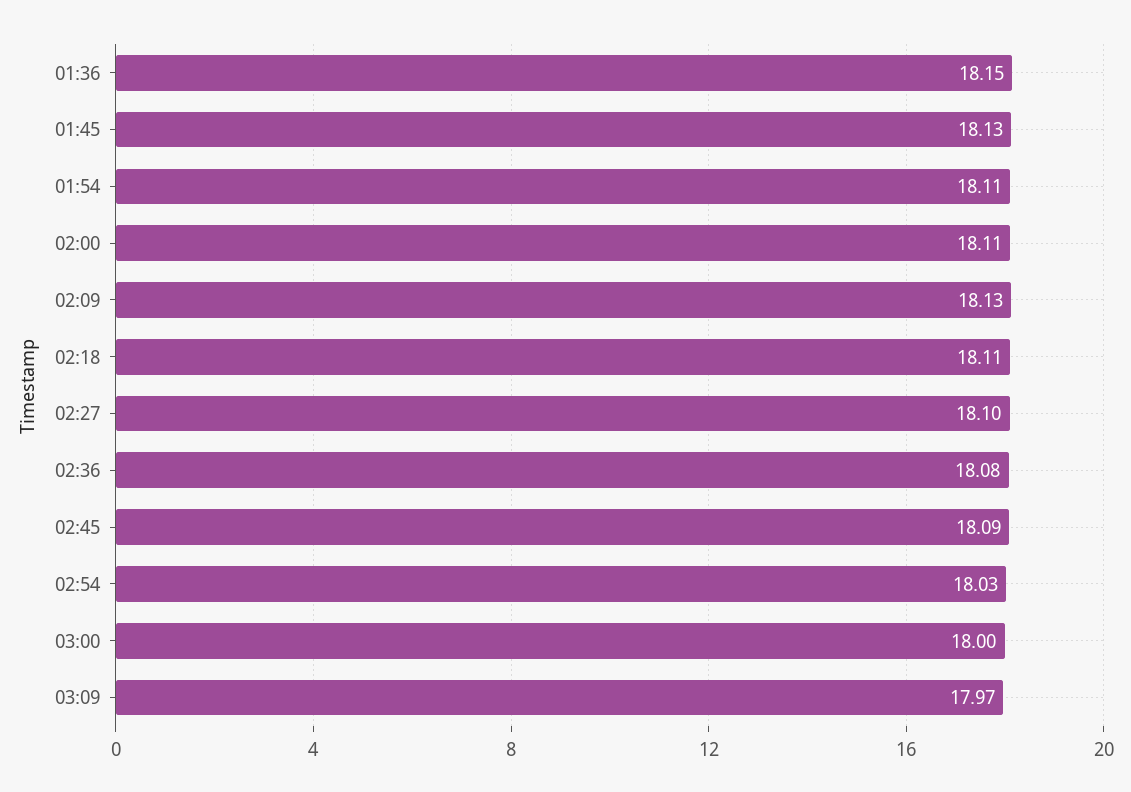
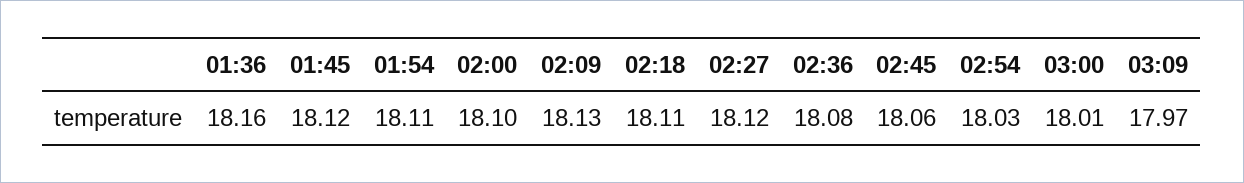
  {
-   "01:36": 18.15,
+   "01:36": 18.16,
-   "01:45": 18.13,
+   "01:45": 18.12,
    "01:54": 18.11,
-   "02:00": 18.11,
+   "02:00": 18.1,
    "02:09": 18.13,
    "02:18": 18.11,
-   "02:27": 18.1,
+   "02:27": 18.12,
    "02:36": 18.08,
-   "02:45": 18.09,
+   "02:45": 18.06,
    "02:54": 18.03,
-   "03:00": 18,
+   "03:00": 18.01,
    "03:09": 17.97
  }

